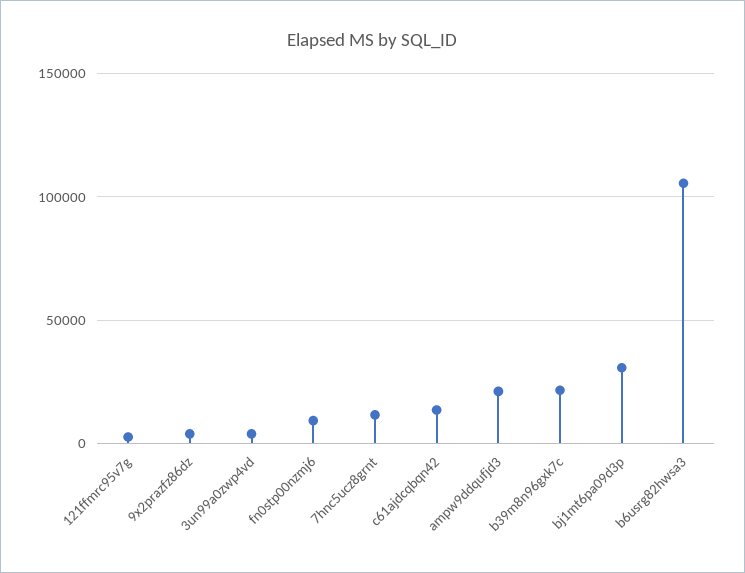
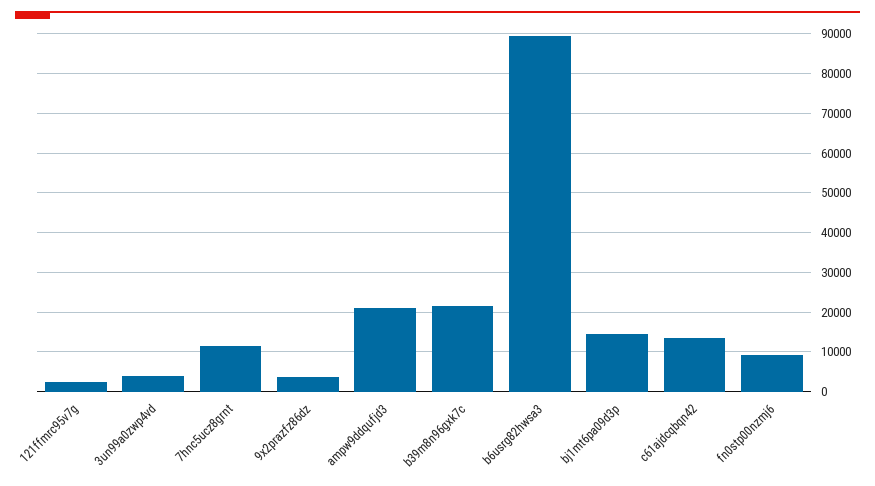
  {
    "121ffmrc95v7g": 2000,
    "9x2prazfz86dz": 4000,
    "3un99a0zwp4vd": 4000,
    "fn0stp00nzmj6": 10000,
    "7hnc5ucz8grnt": 12000,
    "c61ajdcqbqn42": 14000,
    "ampw9ddqufjd3": 22000,
    "b39m8n96gxk7c": 22000,
-   "bj1mt6pa09d3p": 30000,
+   "bj1mt6pa09d3p": 14000,
-   "b6usrg82hwsa3": 105000
+   "b6usrg82hwsa3": 90000
  }

